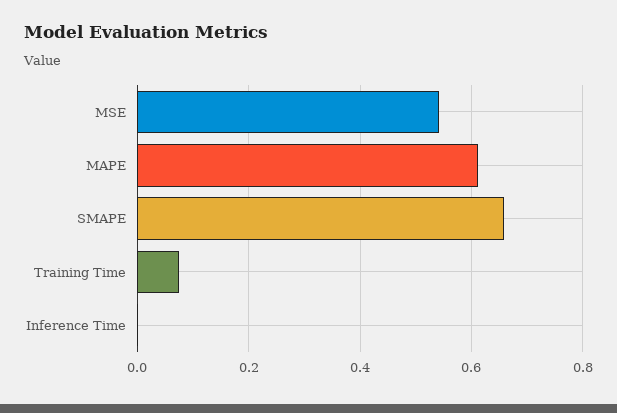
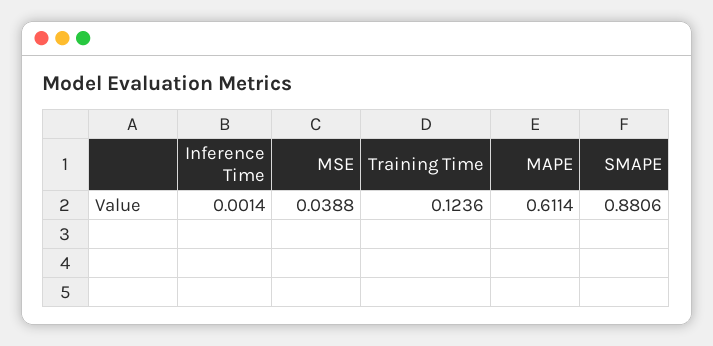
  {
-   "MSE": 0.54,
+   "MSE": 0.0388,
    "MAPE": 0.6114,
-   "SMAPE": 0.66,
+   "SMAPE": 0.8806,
-   "Training Time": 0.08,
+   "Training Time": 0.1236,
    "Inference Time": 0.0014
  }

